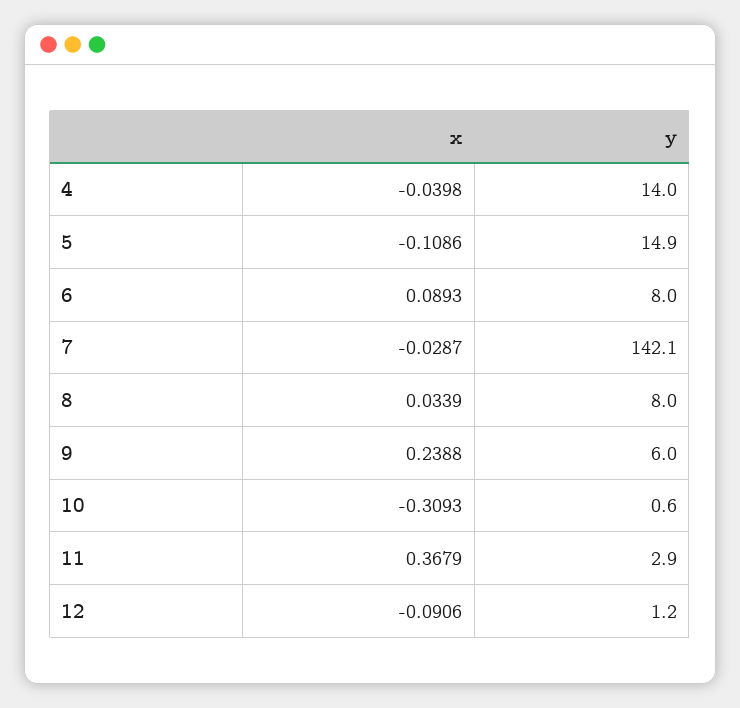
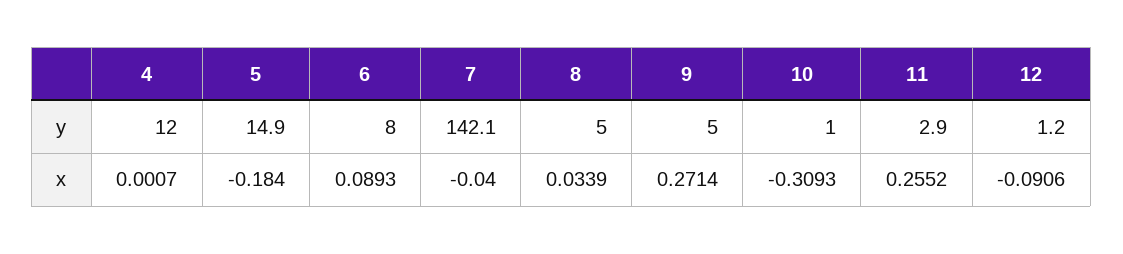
  {
    "x": {
-     "4": -0.0398,
+     "4": 0.0007,
-     "5": -0.1086,
+     "5": -0.184,
      "6": 0.0893,
-     "7": -0.0287,
+     "7": -0.04,
      "8": 0.0339,
-     "9": 0.2388,
+     "9": 0.2714,
      "10": -0.3093,
-     "11": 0.3679,
+     "11": 0.2552,
      "12": -0.0906
    },
    "y": {
-     "4": 14,
+     "4": 12,
      "5": 14.9,
      "6": 8,
      "7": 142.1,
-     "8": 8,
+     "8": 5,
-     "9": 6,
+     "9": 5,
-     "10": 0.6,
+     "10": 1,
      "11": 2.9,
      "12": 1.2
    }
  }

